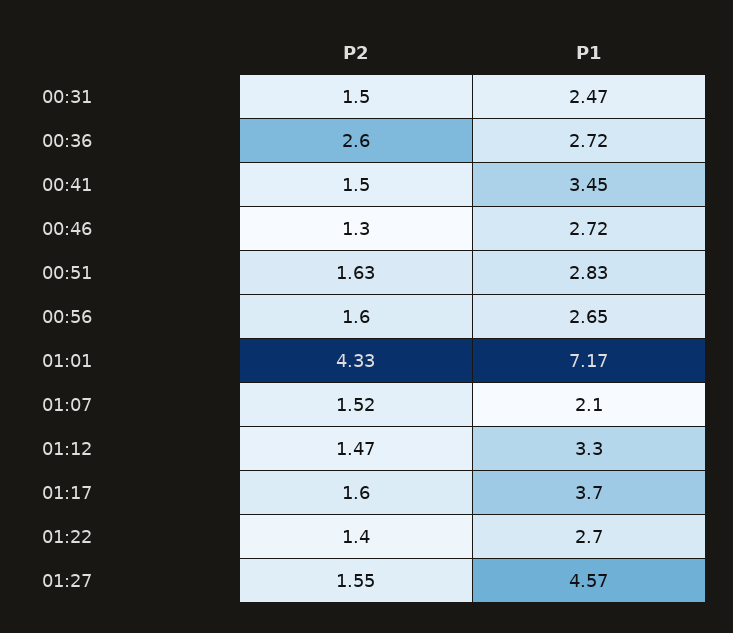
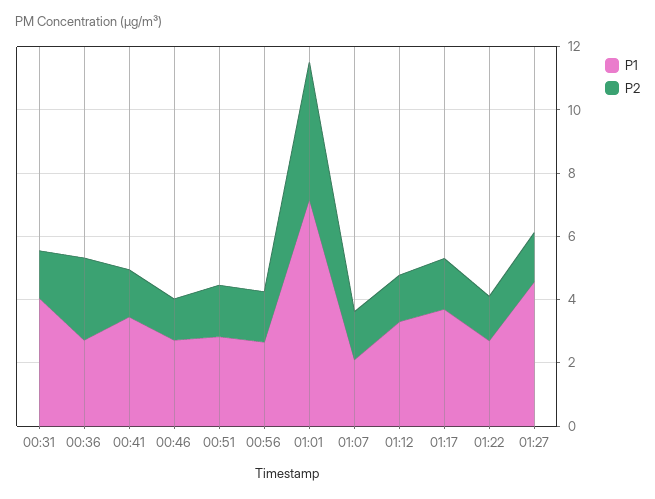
  {
    "P2": {
      "00:31": 1.5,
      "00:36": 2.6,
      "00:41": 1.5,
      "00:46": 1.3,
      "00:51": 1.63,
      "00:56": 1.6,
      "01:01": 4.33,
      "01:07": 1.52,
      "01:12": 1.47,
      "01:17": 1.6,
      "01:22": 1.4,
      "01:27": 1.55
    },
    "P1": {
-     "00:31": 2.47,
+     "00:31": 4,
      "00:36": 2.72,
      "00:41": 3.45,
      "00:46": 2.72,
      "00:51": 2.83,
      "00:56": 2.65,
      "01:01": 7.17,
      "01:07": 2.1,
      "01:12": 3.3,
      "01:17": 3.7,
      "01:22": 2.7,
      "01:27": 4.57
    }
  }

